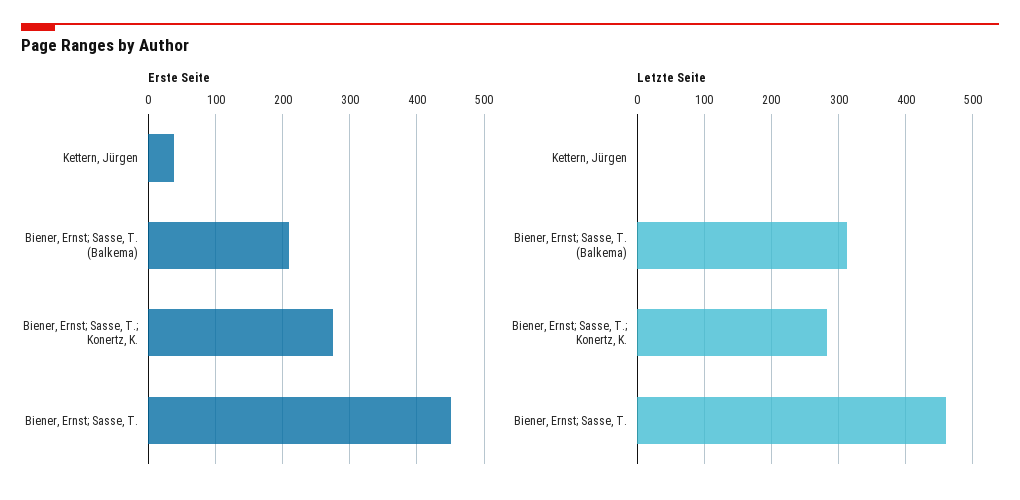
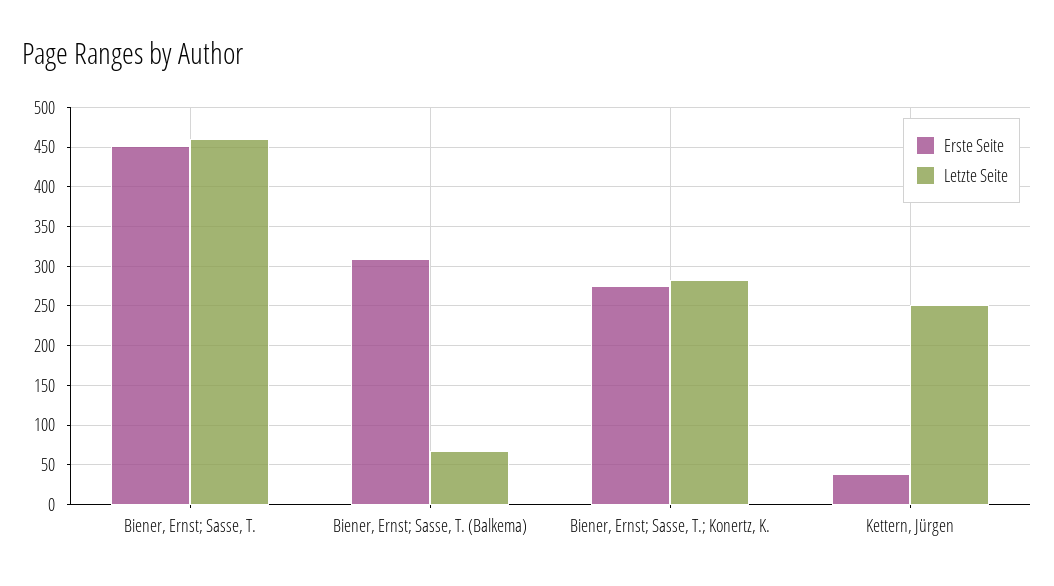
  {
    "Erste Seite": {
      "Kettern, Jürgen": 40,
-     "Biener, Ernst; Sasse, T. (Balkema)": 210,
+     "Biener, Ernst; Sasse, T. (Balkema)": 310,
      "Biener, Ernst; Sasse, T.; Konertz, K.": 280,
      "Biener, Ernst; Sasse, T.": 450
    },
    "Letzte Seite": {
-     "Kettern, Jürgen": 0,
+     "Kettern, Jürgen": 250,
-     "Biener, Ernst; Sasse, T. (Balkema)": 310,
+     "Biener, Ernst; Sasse, T. (Balkema)": 70,
      "Biener, Ernst; Sasse, T.; Konertz, K.": 280,
      "Biener, Ernst; Sasse, T.": 460
    }
  }

